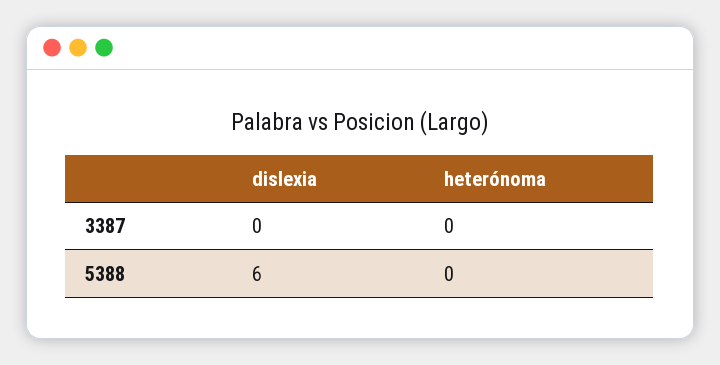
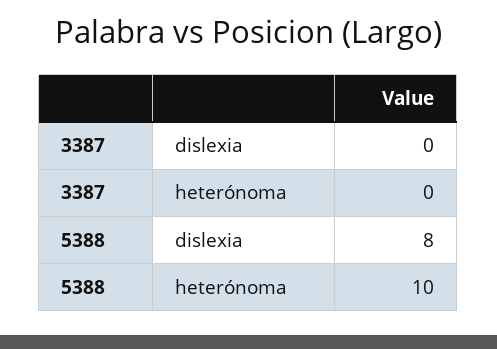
  {
    "dislexia": {
      "3387": 0,
-     "5388": 6
+     "5388": 8
    },
    "heterónoma": {
      "3387": 0,
-     "5388": 0
+     "5388": 10
    }
  }

